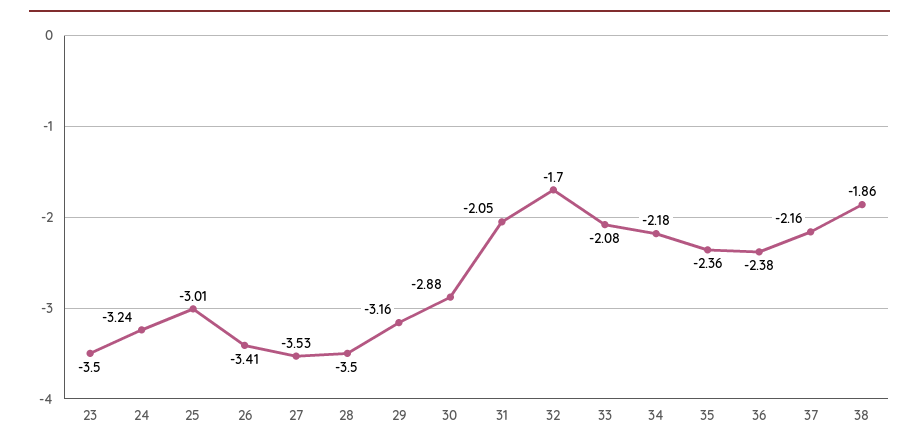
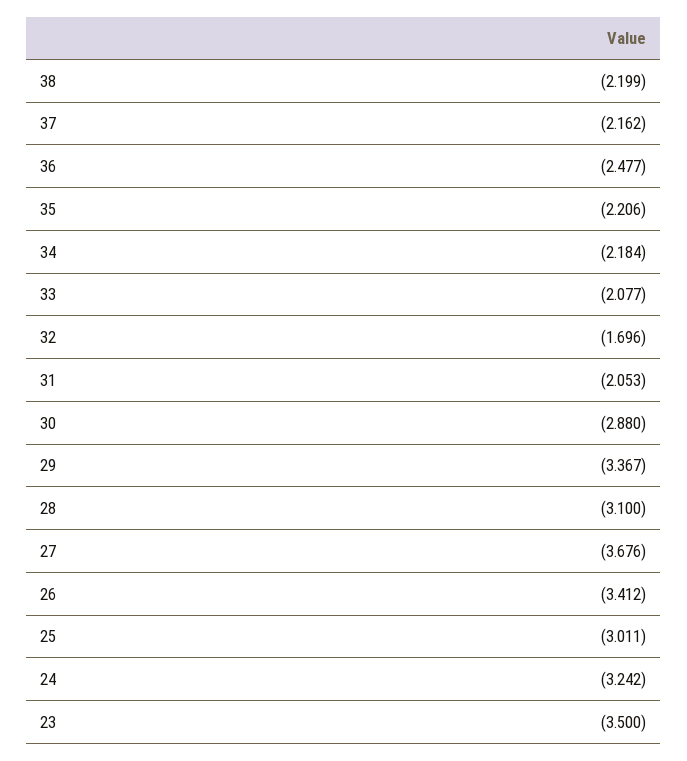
  {
    "23": -3.5,
    "24": -3.242,
    "25": -3.011,
    "26": -3.412,
-   "27": -3.53,
+   "27": -3.676,
-   "28": -3.5,
+   "28": -3.1,
-   "29": -3.16,
+   "29": -3.367,
    "30": -2.88,
    "31": -2.053,
    "32": -1.696,
    "33": -2.077,
    "34": -2.184,
-   "35": -2.36,
+   "35": -2.206,
-   "36": -2.38,
+   "36": -2.477,
    "37": -2.162,
-   "38": -1.86
+   "38": -2.199
  }

